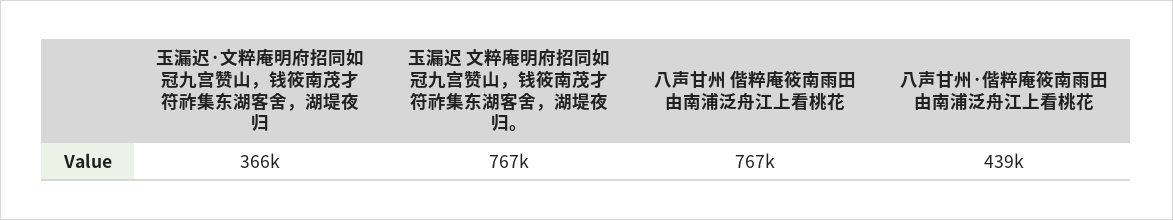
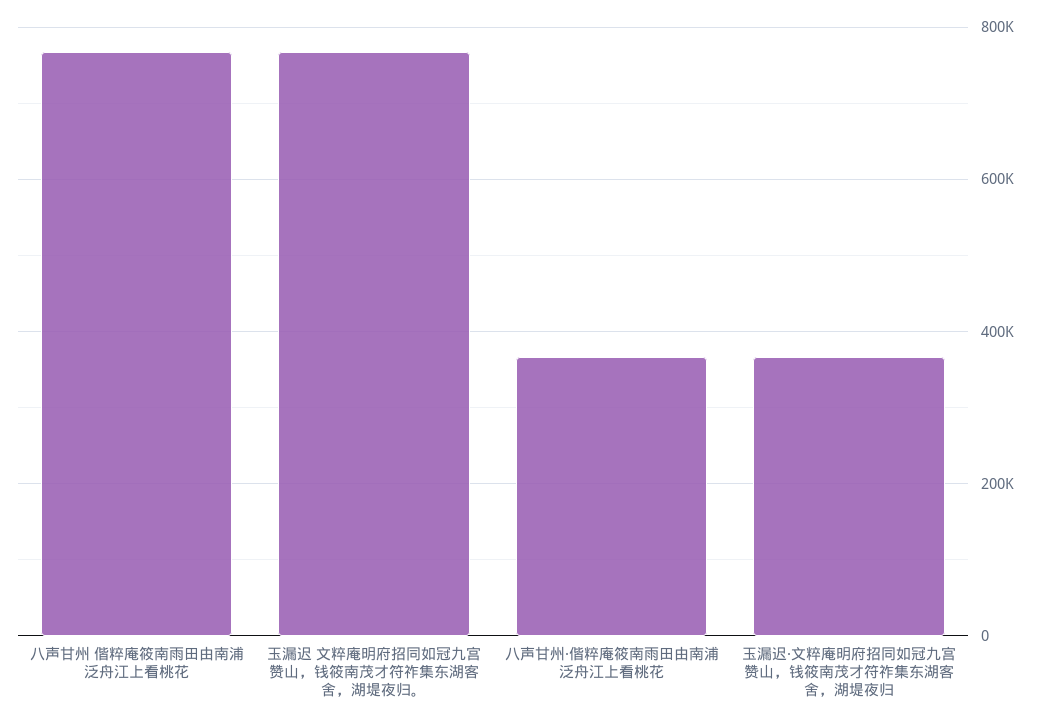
  {
    "玉漏迟·文粹庵明府招同如冠九宫赞山，钱筱南茂才符祚集东湖客舍，湖堤夜归": 366000,
    "玉漏迟 文粹庵明府招同如冠九宫赞山，钱筱南茂才符祚集东湖客舍，湖堤夜归。": 767000,
    "八声甘州 偕粹庵筱南雨田由南浦泛舟江上看桃花": 767000,
-   "八声甘州·偕粹庵筱南雨田由南浦泛舟江上看桃花": 439000
+   "八声甘州·偕粹庵筱南雨田由南浦泛舟江上看桃花": 360000
  }

